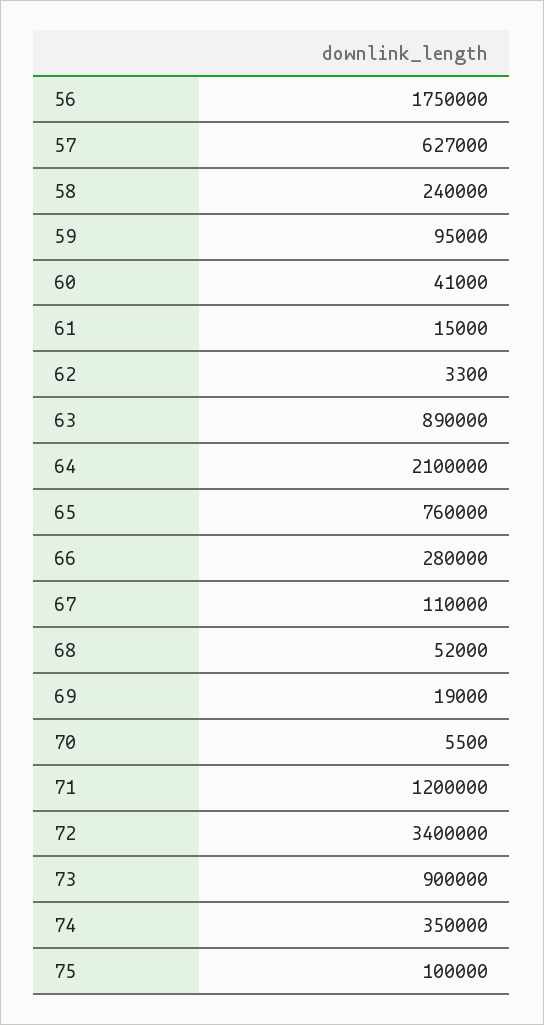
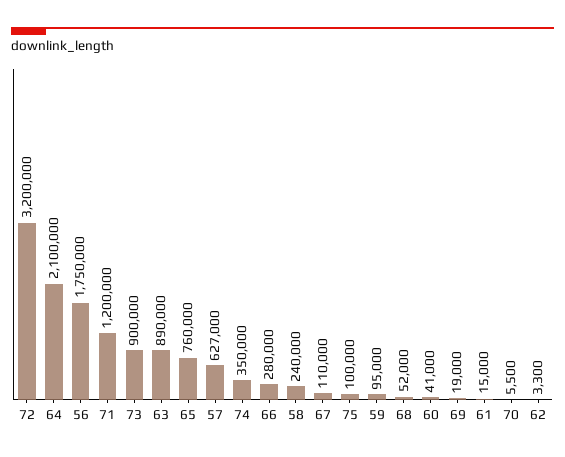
  {
    "56": 1750000,
    "57": 627000,
    "58": 240000,
    "59": 95000,
    "60": 41000,
    "61": 15000,
    "62": 3300,
    "63": 890000,
    "64": 2100000,
    "65": 760000,
    "66": 280000,
    "67": 110000,
    "68": 52000,
    "69": 19000,
    "70": 5500,
    "71": 1200000,
-   "72": 3400000,
+   "72": 3200000,
    "73": 900000,
    "74": 350000,
    "75": 100000
  }

